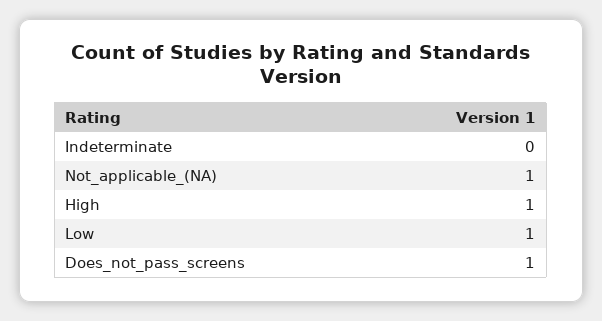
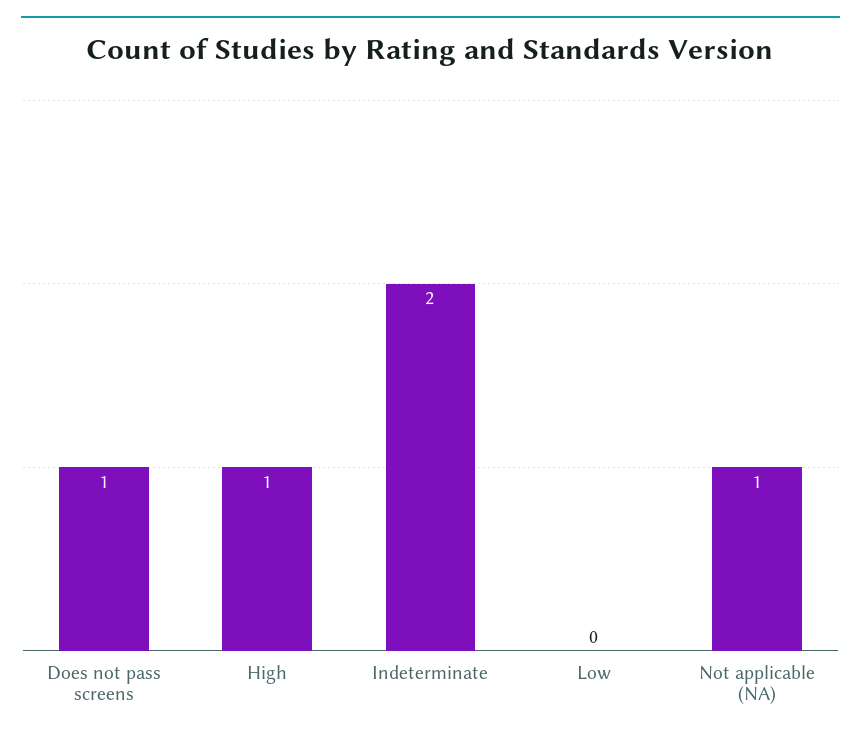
  {
-   "Indeterminate": 0,
+   "Indeterminate": 2,
    "Not_applicable_(NA)": 1,
    "High": 1,
-   "Low": 1,
+   "Low": 0,
    "Does_not_pass_screens": 1
  }

